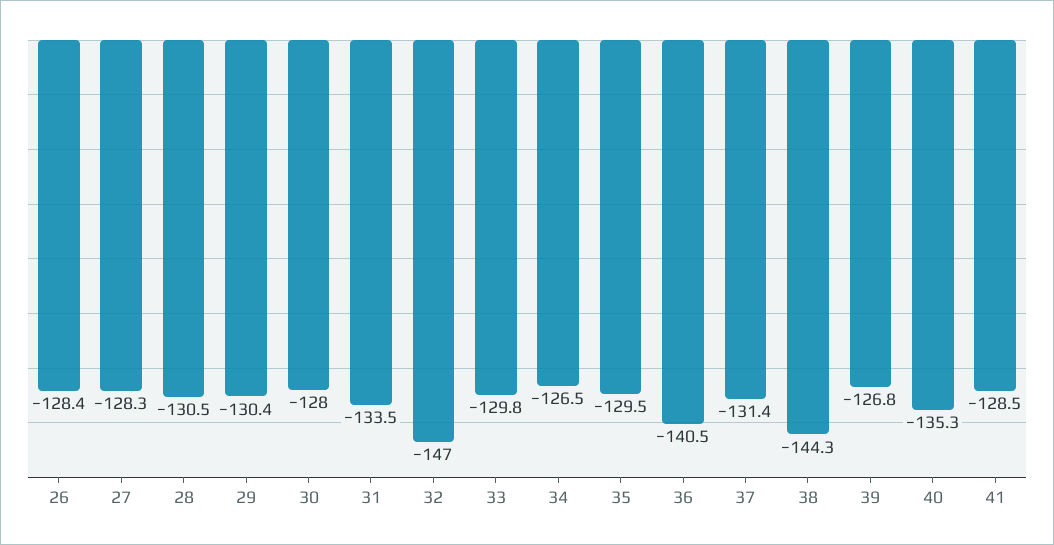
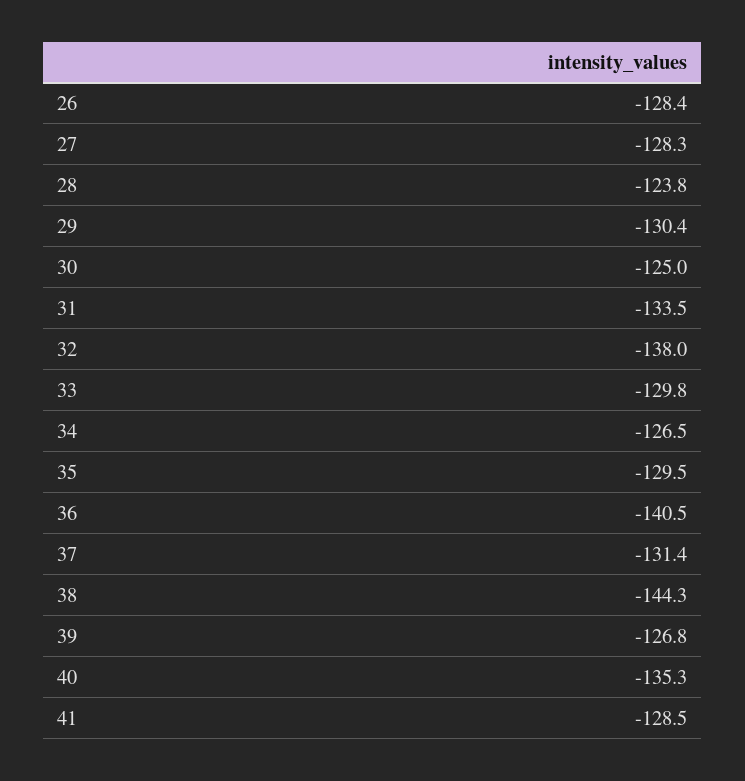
  {
    "26": -128.4,
    "27": -128.3,
-   "28": -130.5,
+   "28": -123.8,
    "29": -130.4,
-   "30": -128,
+   "30": -125,
    "31": -133.5,
-   "32": -147,
+   "32": -138,
    "33": -129.8,
    "34": -126.5,
    "35": -129.5,
    "36": -140.5,
    "37": -131.4,
    "38": -144.3,
    "39": -126.8,
    "40": -135.3,
    "41": -128.5
  }

